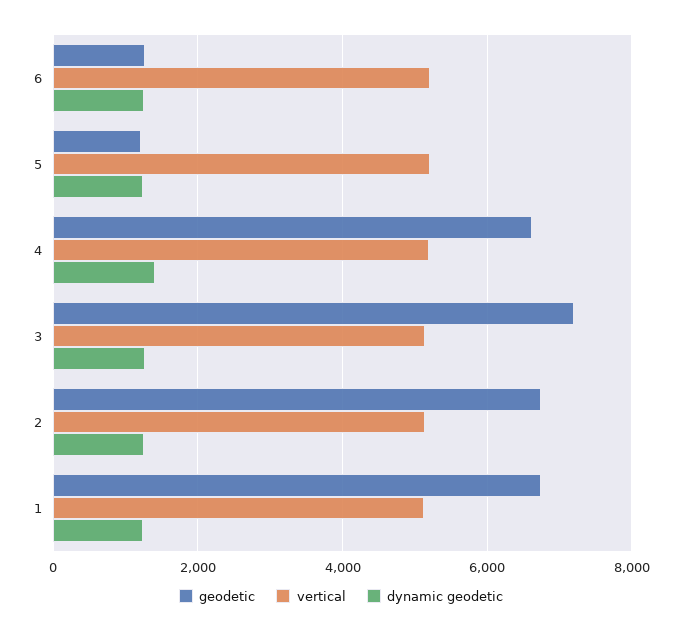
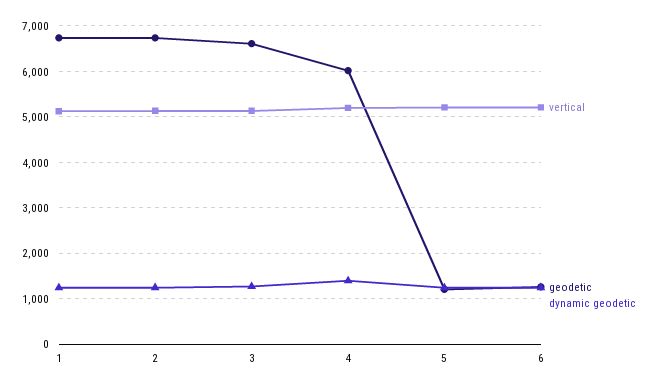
  {
    "geodetic": {
      "6": 1200,
      "5": 1200,
-     "4": 6600,
+     "4": 6000,
-     "3": 7200,
+     "3": 6600,
      "2": 6800,
      "1": 6800
    },
    "vertical": {
      "6": 5200,
      "5": 5200,
      "4": 5200,
      "3": 5200,
      "2": 5200,
      "1": 5200
    },
    "dynamic geodetic": {
      "6": 1200,
      "5": 1200,
      "4": 1400,
      "3": 1200,
      "2": 1200,
      "1": 1200
    }
  }

